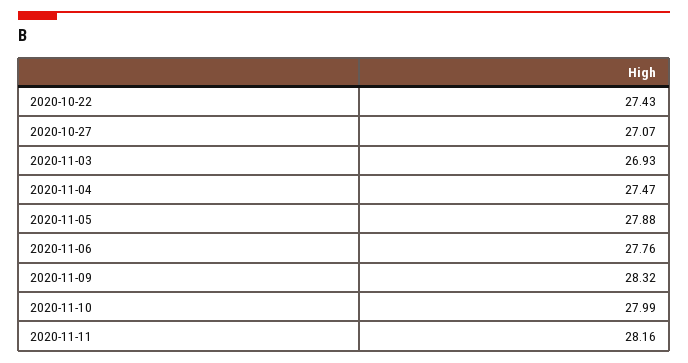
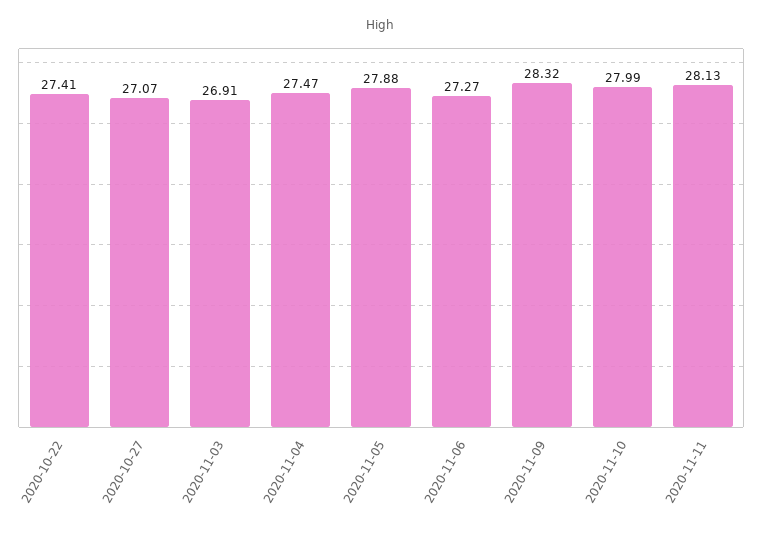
  {
-   "2020-10-22": 27.43,
+   "2020-10-22": 27.41,
    "2020-10-27": 27.07,
-   "2020-11-03": 26.93,
+   "2020-11-03": 26.91,
    "2020-11-04": 27.47,
    "2020-11-05": 27.88,
-   "2020-11-06": 27.76,
+   "2020-11-06": 27.27,
    "2020-11-09": 28.32,
    "2020-11-10": 27.99,
-   "2020-11-11": 28.16
+   "2020-11-11": 28.13
  }

